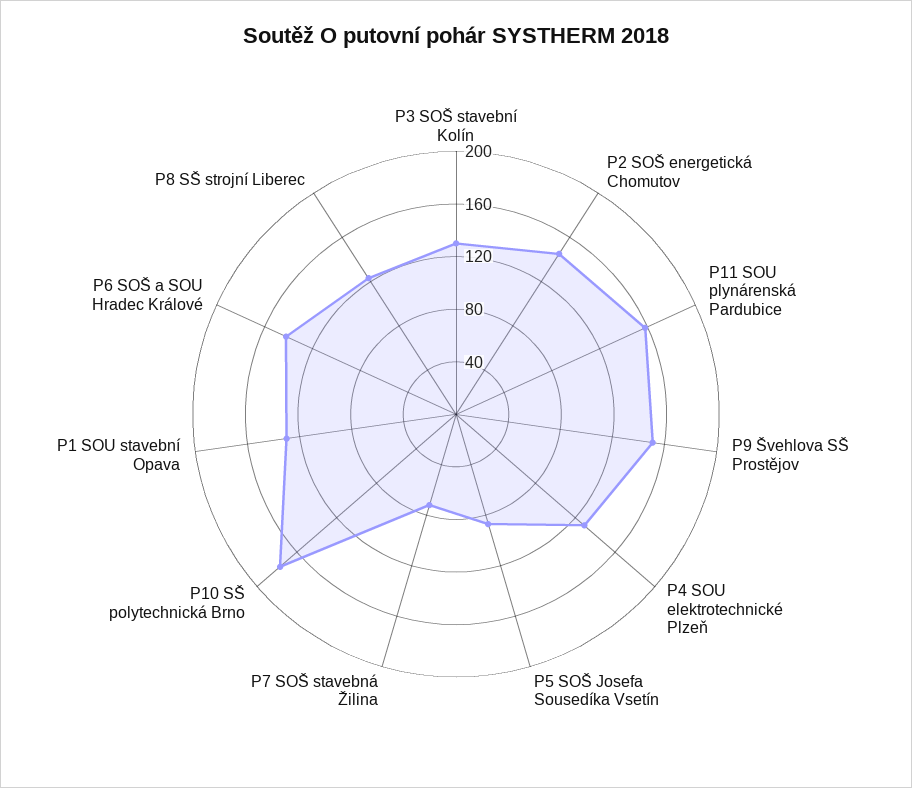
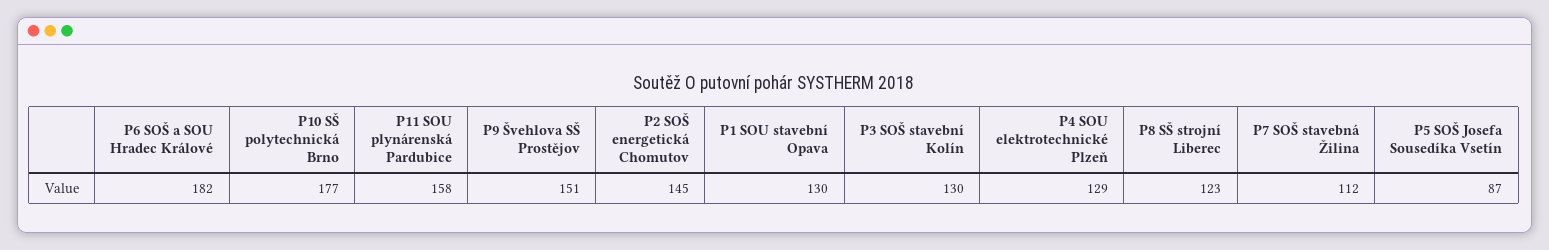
  {
    "P3 SOŠ stavební Kolín": 130,
    "P2 SOŠ energetická Chomutov": 145,
    "P11 SOU plynárenská Pardubice": 158,
    "P9 Švehlova SŠ Prostějov": 151,
    "P4 SOU elektrotechnické Plzeň": 129,
    "P5 SOŠ Josefa Sousedíka Vsetín": 87,
-   "P7 SOŠ stavebná Žilina": 70,
+   "P7 SOŠ stavebná Žilina": 112,
    "P10 SŠ polytechnická Brno": 177,
    "P1 SOU stavební Opava": 130,
-   "P6 SOŠ a SOU Hradec Králové": 140,
+   "P6 SOŠ a SOU Hradec Králové": 182,
    "P8 SŠ strojní Liberec": 123
  }

